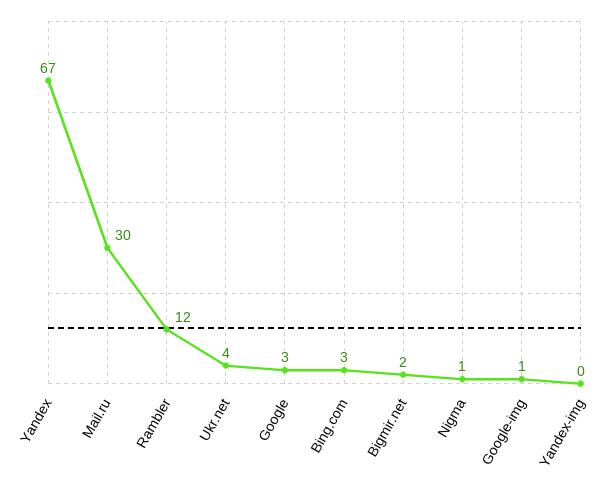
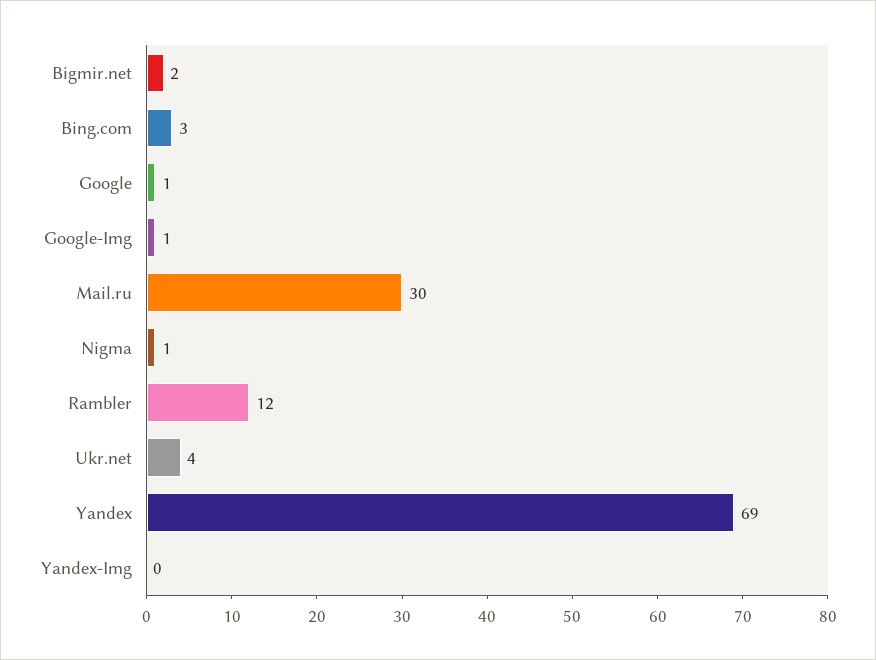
  {
-   "Yandex": 67,
+   "Yandex": 69,
    "Mail.ru": 30,
    "Rambler": 12,
    "Ukr.net": 4,
-   "Google": 3,
+   "Google": 1,
    "Bing.com": 3,
    "Bigmir.net": 2,
    "Nigma": 1,
    "Google-img": 1,
    "Yandex-img": 0
  }

